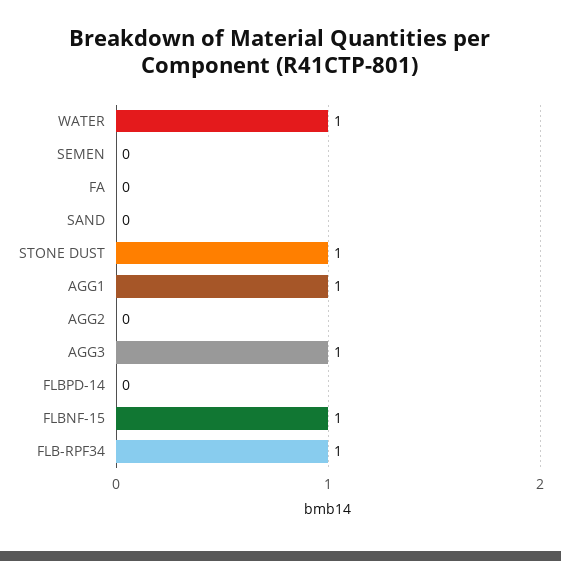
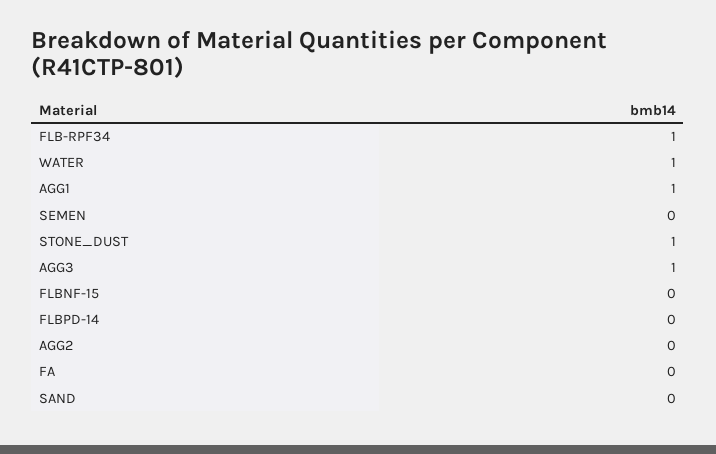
  {
    "WATER": 1,
    "SEMEN": 0,
    "FA": 0,
    "SAND": 0,
    "STONE DUST": 1,
    "AGG1": 1,
    "AGG2": 0,
    "AGG3": 1,
    "FLBPD-14": 0,
-   "FLBNF-15": 1,
+   "FLBNF-15": 0,
    "FLB-RPF34": 1
  }

